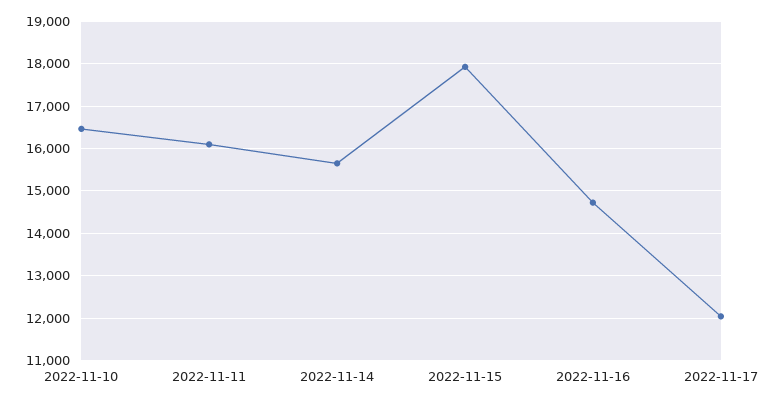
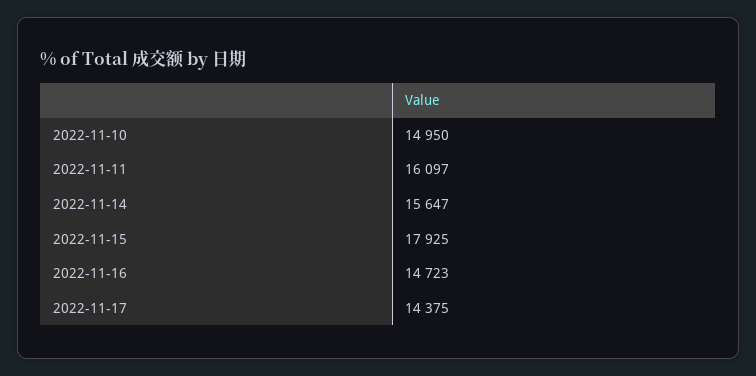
  {
-   "2022-11-10": 16400,
+   "2022-11-10": 14950,
    "2022-11-11": 16097,
    "2022-11-14": 15647,
    "2022-11-15": 17925,
    "2022-11-16": 14723,
-   "2022-11-17": 12000
+   "2022-11-17": 14375
  }

